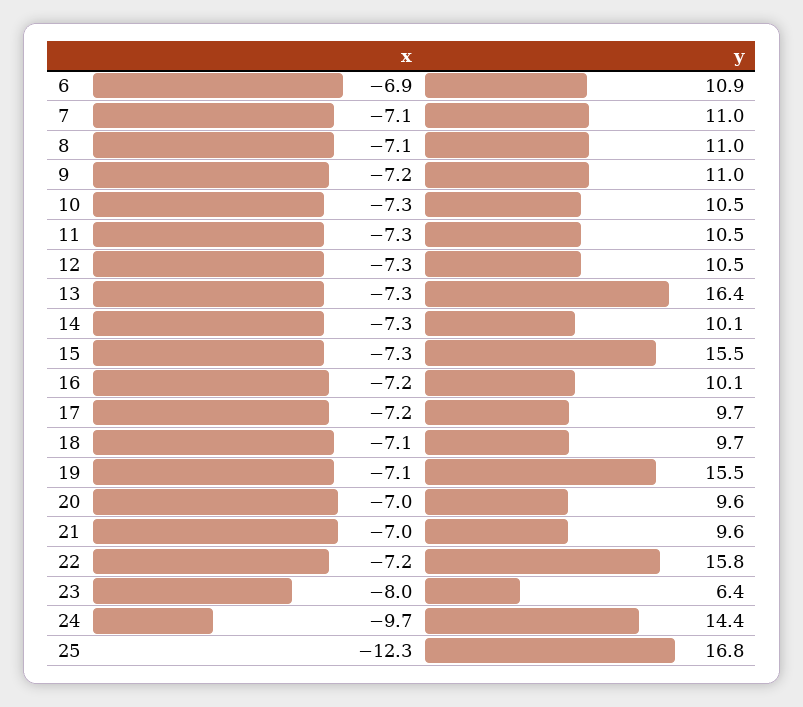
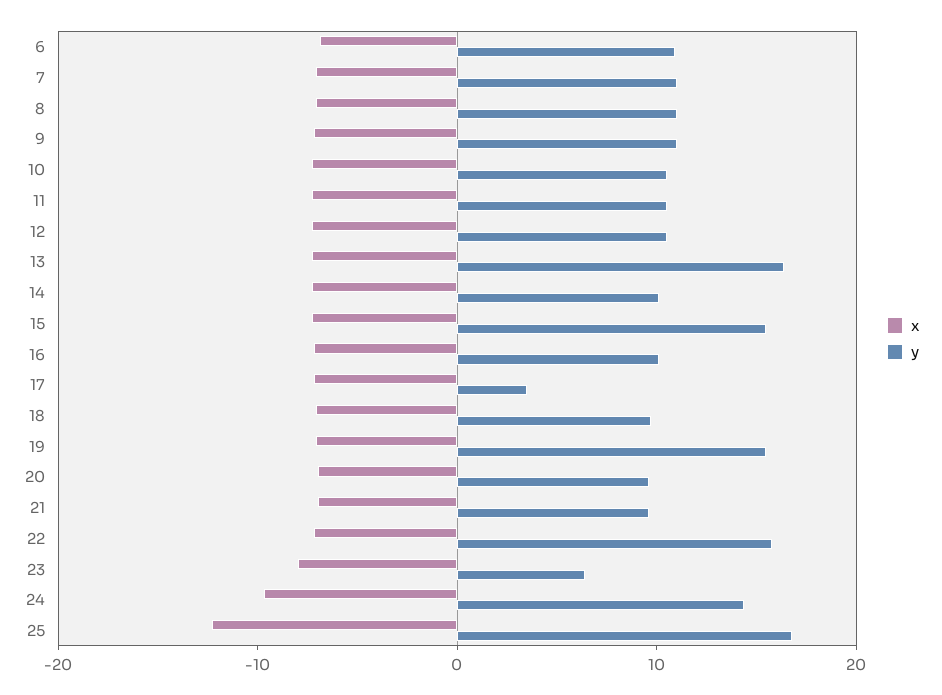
  {
    "x": {
      "6": -6.9,
      "7": -7.1,
      "8": -7.1,
      "9": -7.2,
      "10": -7.3,
      "11": -7.3,
      "12": -7.3,
      "13": -7.3,
      "14": -7.3,
      "15": -7.3,
      "16": -7.2,
      "17": -7.2,
      "18": -7.1,
      "19": -7.1,
      "20": -7,
      "21": -7,
      "22": -7.2,
      "23": -8,
      "24": -9.7,
      "25": -12.3
    },
    "y": {
      "6": 10.9,
      "7": 11,
      "8": 11,
      "9": 11,
      "10": 10.5,
      "11": 10.5,
      "12": 10.5,
      "13": 16.4,
      "14": 10.1,
      "15": 15.5,
      "16": 10.1,
-     "17": 9.7,
+     "17": 4,
      "18": 9.7,
      "19": 15.5,
      "20": 9.6,
      "21": 9.6,
      "22": 15.8,
      "23": 6.4,
      "24": 14.4,
      "25": 16.8
    }
  }

